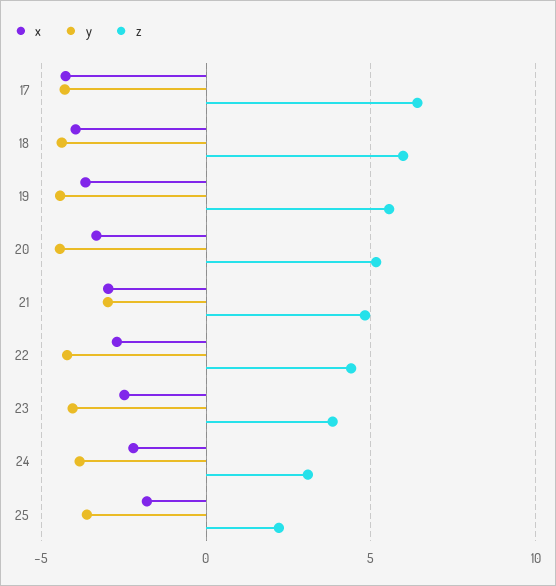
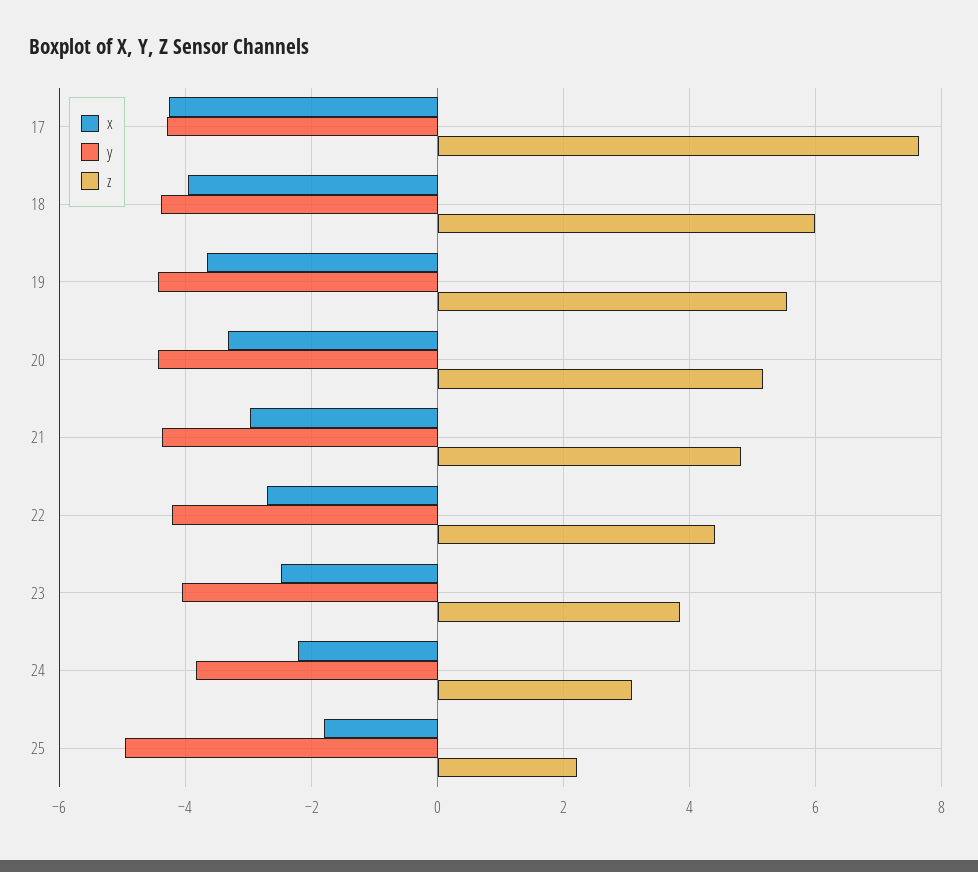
  {
    "x": {
      "17": -4.2,
      "18": -4,
      "19": -3.6,
      "20": -3.4,
      "21": -3,
      "22": -2.8,
      "23": -2.4,
      "24": -2.2,
      "25": -1.8
    },
    "y": {
      "17": -4.2,
      "18": -4.4,
      "19": -4.4,
      "20": -4.4,
-     "21": -3,
+     "21": -4.4,
      "22": -4.2,
      "23": -4,
      "24": -3.8,
-     "25": -3.5
+     "25": -5
    },
    "z": {
-     "17": 6.5,
+     "17": 7.6,
      "18": 6,
      "19": 5.6,
      "20": 5.2,
      "21": 4.8,
      "22": 4.4,
      "23": 3.8,
      "24": 3,
      "25": 2.2
    }
  }

